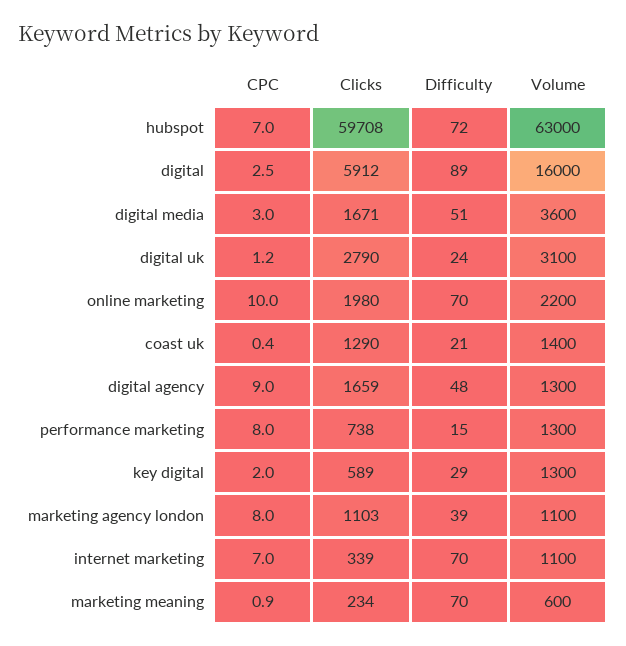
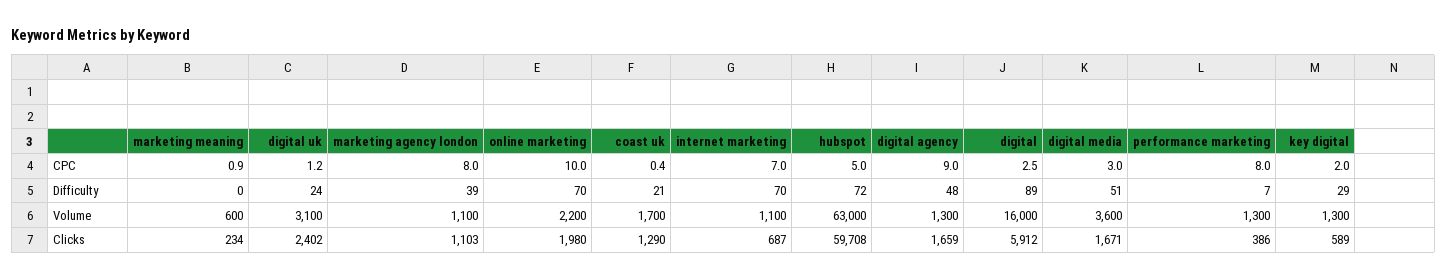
  {
    "CPC": {
-     "hubspot": 7,
+     "hubspot": 5,
      "digital": 2.5,
      "digital media": 3,
      "digital uk": 1.2,
      "online marketing": 10,
      "coast uk": 0.4,
      "digital agency": 9,
      "performance marketing": 8,
      "key digital": 2,
      "marketing agency london": 8,
      "internet marketing": 7,
      "marketing meaning": 0.9
    },
    "Clicks": {
      "hubspot": 59708,
      "digital": 5912,
      "digital media": 1671,
-     "digital uk": 2790,
+     "digital uk": 2402,
      "online marketing": 1980,
      "coast uk": 1290,
      "digital agency": 1659,
-     "performance marketing": 738,
+     "performance marketing": 386,
      "key digital": 589,
      "marketing agency london": 1103,
-     "internet marketing": 339,
+     "internet marketing": 687,
      "marketing meaning": 234
    },
    "Difficulty": {
      "hubspot": 72,
      "digital": 89,
      "digital media": 51,
      "digital uk": 24,
      "online marketing": 70,
      "coast uk": 21,
      "digital agency": 48,
-     "performance marketing": 15,
+     "performance marketing": 7,
      "key digital": 29,
      "marketing agency london": 39,
      "internet marketing": 70,
-     "marketing meaning": 70
+     "marketing meaning": 0
    },
    "Volume": {
      "hubspot": 63000,
      "digital": 16000,
      "digital media": 3600,
      "digital uk": 3100,
      "online marketing": 2200,
-     "coast uk": 1400,
+     "coast uk": 1700,
      "digital agency": 1300,
      "performance marketing": 1300,
      "key digital": 1300,
      "marketing agency london": 1100,
      "internet marketing": 1100,
      "marketing meaning": 600
    }
  }

